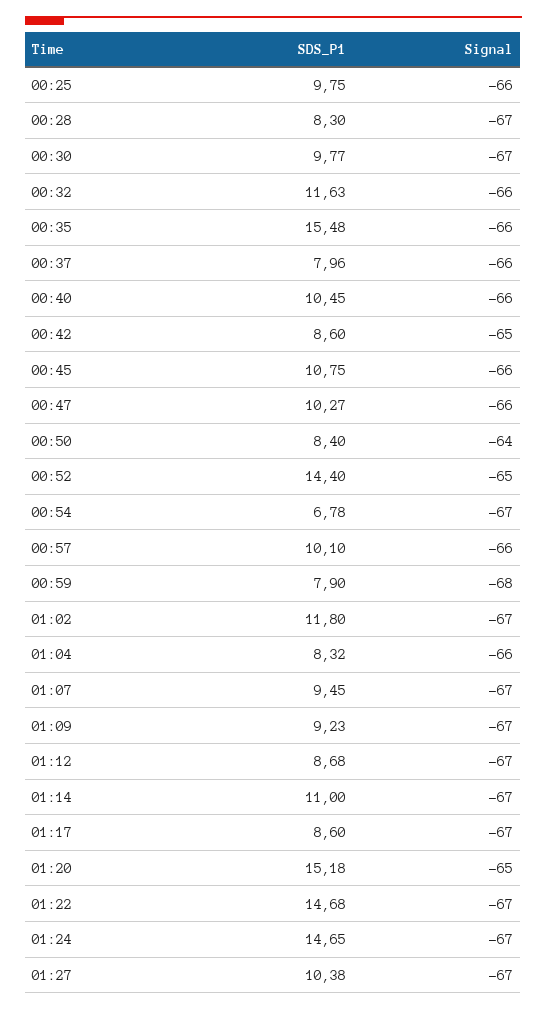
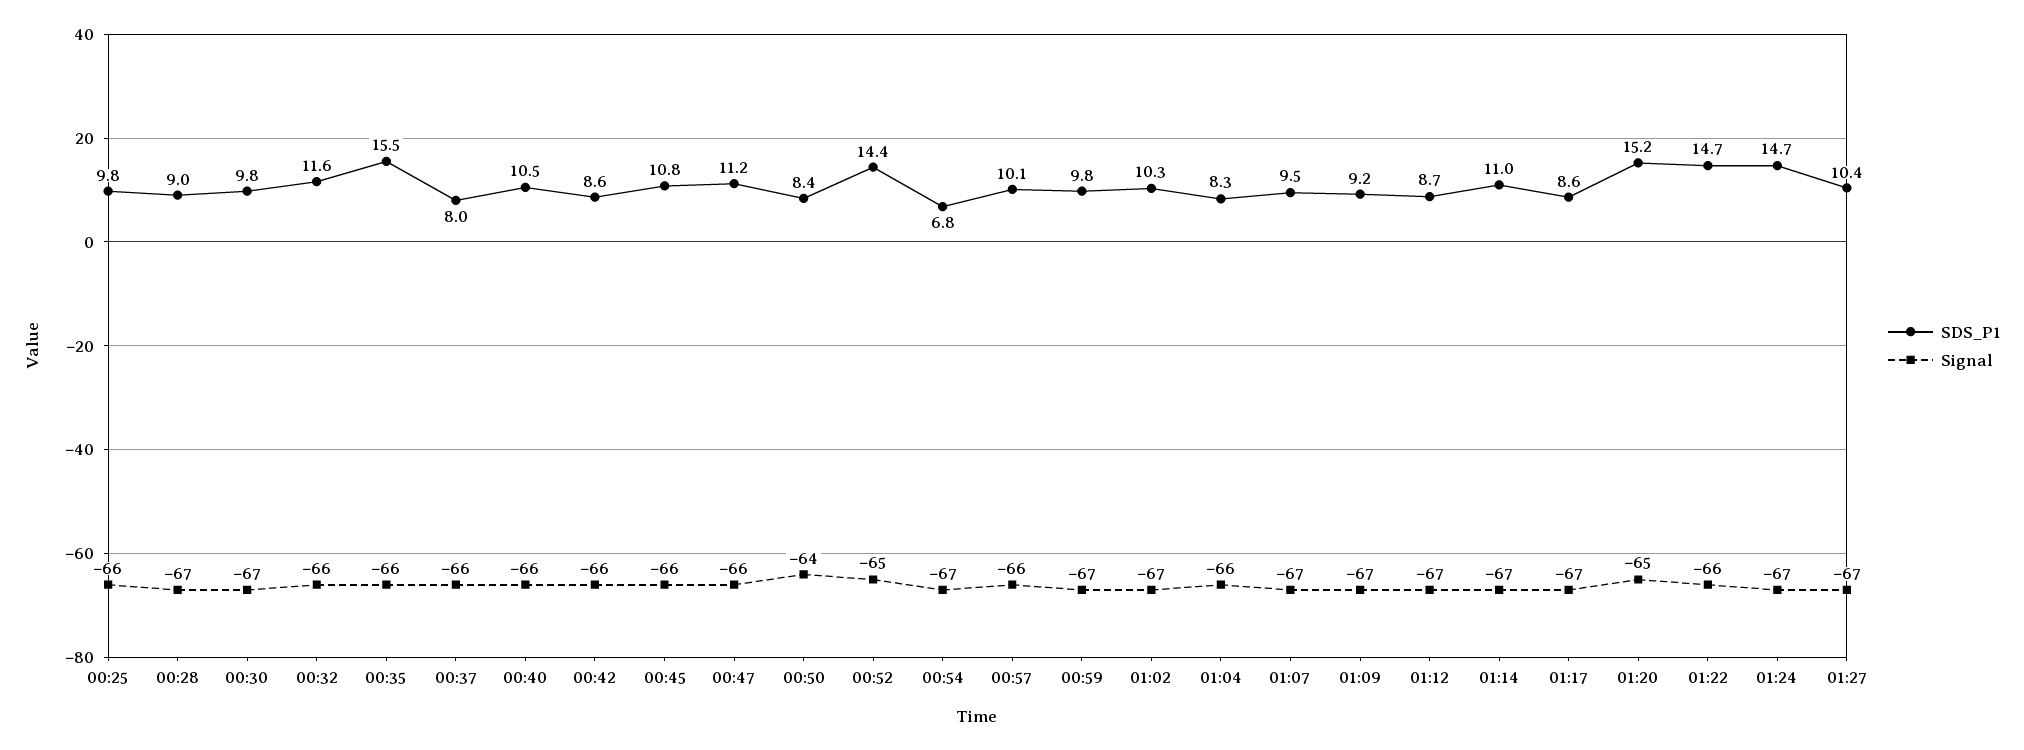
  {
    "SDS_P1": {
      "00:25": 9.75,
-     "00:28": 8.3,
+     "00:28": 9,
      "00:30": 9.77,
      "00:32": 11.63,
      "00:35": 15.48,
      "00:37": 7.96,
      "00:40": 10.45,
      "00:42": 8.6,
      "00:45": 10.75,
-     "00:47": 10.27,
+     "00:47": 11.2,
      "00:50": 8.4,
      "00:52": 14.4,
      "00:54": 6.78,
      "00:57": 10.1,
-     "00:59": 7.9,
+     "00:59": 9.8,
-     "01:02": 11.8,
+     "01:02": 10.3,
      "01:04": 8.32,
      "01:07": 9.45,
      "01:09": 9.23,
      "01:12": 8.68,
      "01:14": 11,
      "01:17": 8.6,
      "01:20": 15.18,
      "01:22": 14.68,
      "01:24": 14.65,
      "01:27": 10.38
    },
    "Signal": {
      "00:25": -66,
      "00:28": -67,
      "00:30": -67,
      "00:32": -66,
      "00:35": -66,
      "00:37": -66,
      "00:40": -66,
-     "00:42": -65,
+     "00:42": -66,
      "00:45": -66,
      "00:47": -66,
      "00:50": -64,
      "00:52": -65,
      "00:54": -67,
      "00:57": -66,
-     "00:59": -68,
+     "00:59": -67,
      "01:02": -67,
      "01:04": -66,
      "01:07": -67,
      "01:09": -67,
      "01:12": -67,
      "01:14": -67,
      "01:17": -67,
      "01:20": -65,
-     "01:22": -67,
+     "01:22": -66,
      "01:24": -67,
      "01:27": -67
    }
  }

